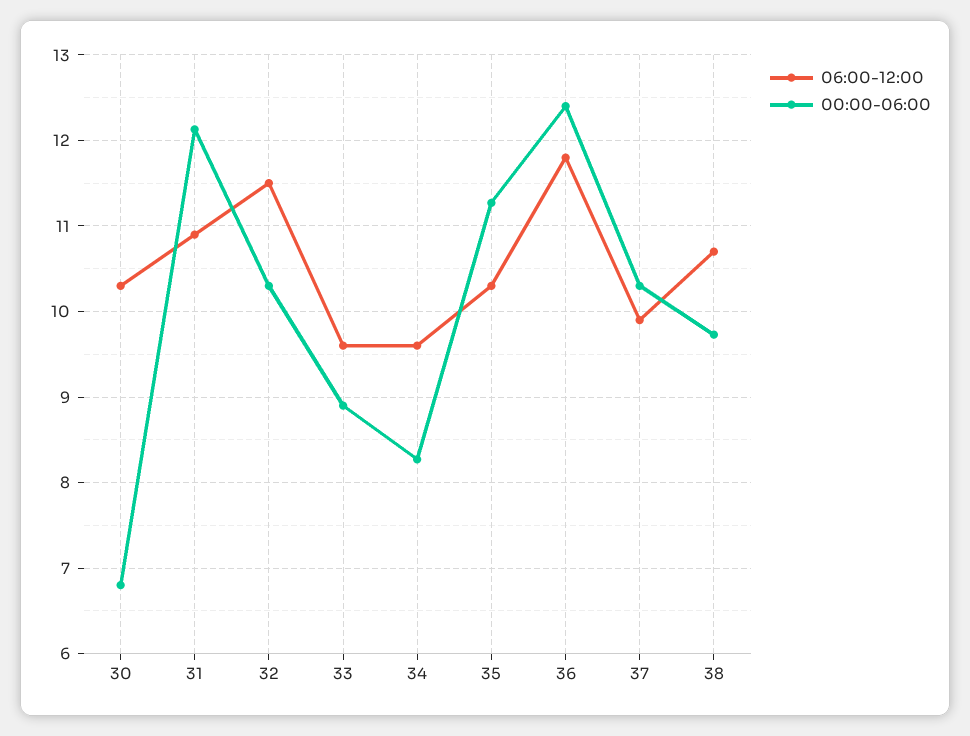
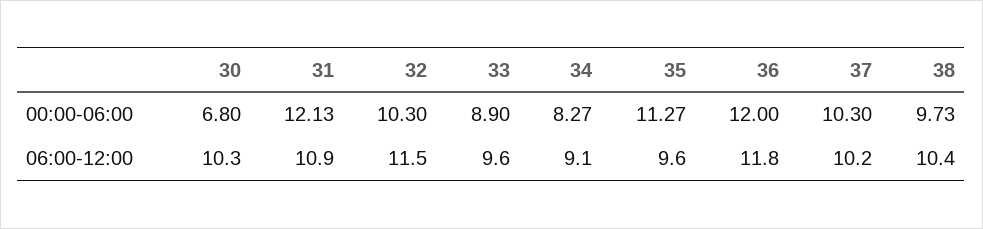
  {
    "06:00-12:00": {
      "30": 10.3,
      "31": 10.9,
      "32": 11.5,
      "33": 9.6,
-     "34": 9.6,
+     "34": 9.1,
-     "35": 10.3,
+     "35": 9.6,
      "36": 11.8,
-     "37": 9.9,
+     "37": 10.2,
-     "38": 10.7
+     "38": 10.4
    },
    "00:00-06:00": {
      "30": 6.8,
      "31": 12.13,
      "32": 10.3,
      "33": 8.9,
      "34": 8.27,
      "35": 11.27,
-     "36": 12.4,
+     "36": 12,
      "37": 10.3,
      "38": 9.73
    }
  }

